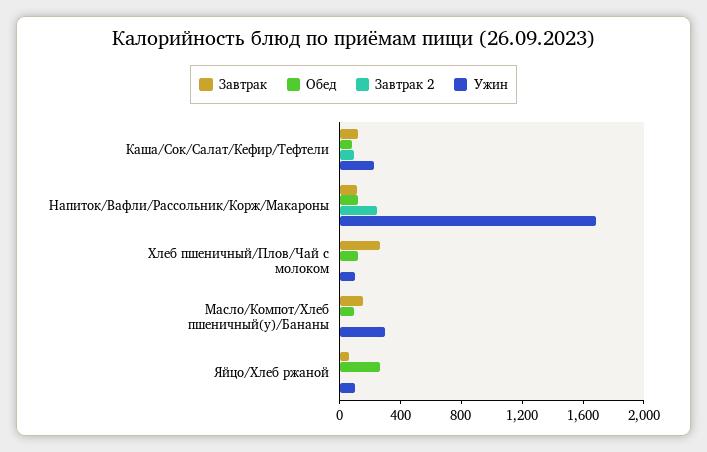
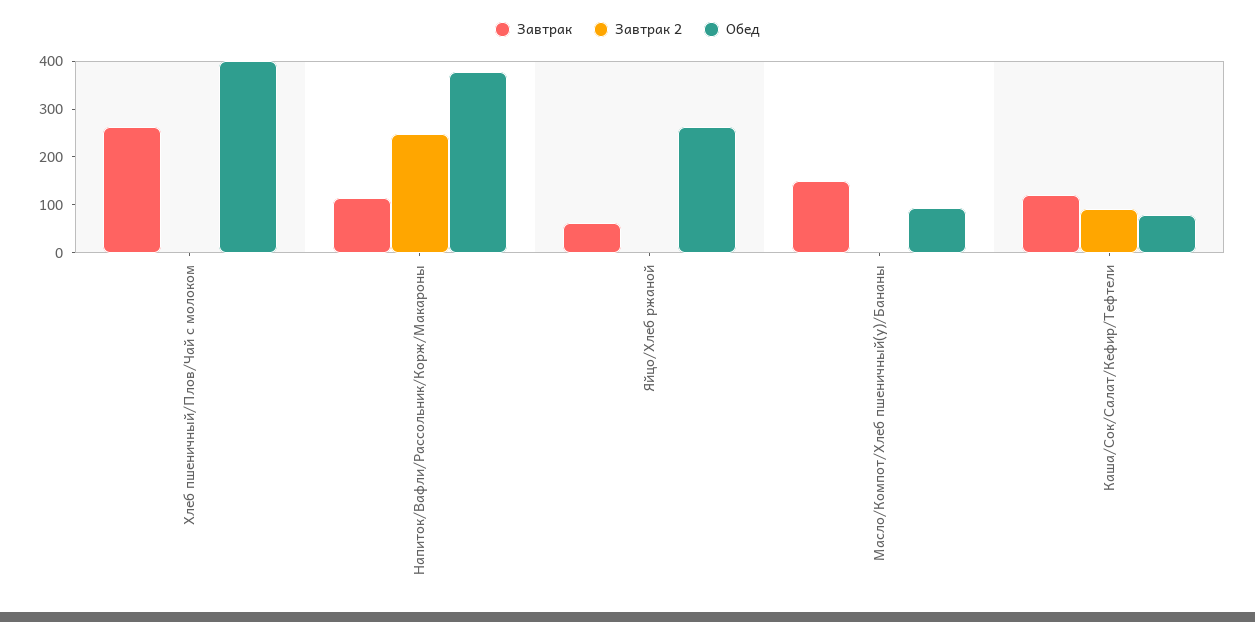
  {
    "Завтрак": {
      "Каша/Сок/Салат/Кефир/Тефтели": 120,
      "Напиток/Вафли/Рассольник/Корж/Макароны": 120,
      "Хлеб пшеничный/Плов/Чай с молоком": 260,
      "Масло/Компот/Хлеб пшеничный(у)/Бананы": 160,
      "Яйцо/Хлеб ржаной": 60
    },
    "Обед": {
      "Каша/Сок/Салат/Кефир/Тефтели": 80,
-     "Напиток/Вафли/Рассольник/Корж/Макароны": 100,
+     "Напиток/Вафли/Рассольник/Корж/Макароны": 380,
-     "Хлеб пшеничный/Плов/Чай с молоком": 100,
+     "Хлеб пшеничный/Плов/Чай с молоком": 400,
      "Масло/Компот/Хлеб пшеничный(у)/Бананы": 100,
      "Яйцо/Хлеб ржаной": 260
    },
    "Завтрак 2": {
      "Каша/Сок/Салат/Кефир/Тефтели": 100,
      "Напиток/Вафли/Рассольник/Корж/Макароны": 240,
      "Хлеб пшеничный/Плов/Чай с молоком": 0,
      "Масло/Компот/Хлеб пшеничный(у)/Бананы": 0,
      "Яйцо/Хлеб ржаной": 0
-   },
+   }
-   "Ужин": {
-     "Каша/Сок/Салат/Кефир/Тефтели": 200,
-     "Напиток/Вафли/Рассольник/Корж/Макароны": 1700,
-     "Хлеб пшеничный/Плов/Чай с молоком": 100,
-     "Масло/Компот/Хлеб пшеничный(у)/Бананы": 300,
-     "Яйцо/Хлеб ржаной": 100
-   }
  }

